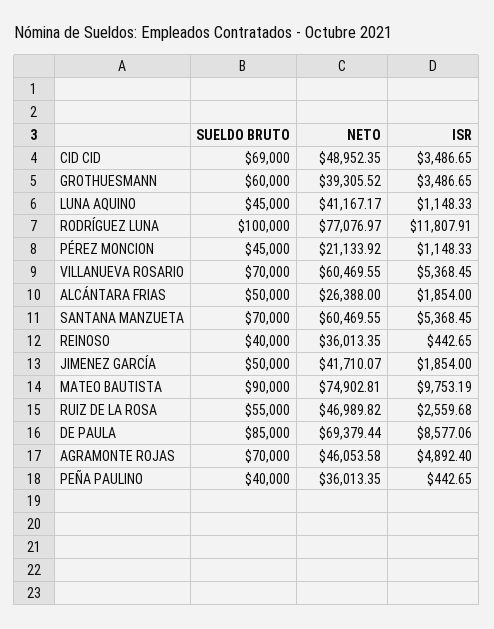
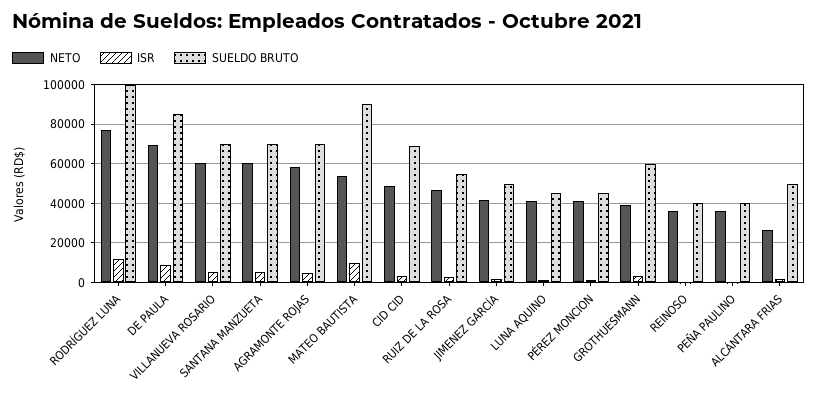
  {
    "SUELDO BRUTO": {
      "CID CID": 69000,
      "GROTHUESMANN": 60000,
      "LUNA AQUINO": 45000,
      "RODRÍGUEZ LUNA": 100000,
      "PÉREZ MONCION": 45000,
      "VILLANUEVA ROSARIO": 70000,
      "ALCÁNTARA FRIAS": 50000,
      "SANTANA MANZUETA": 70000,
      "REINOSO": 40000,
      "JIMENEZ GARCÍA": 50000,
      "MATEO BAUTISTA": 90000,
      "RUIZ DE LA ROSA": 55000,
      "DE PAULA": 85000,
      "AGRAMONTE ROJAS": 70000,
      "PEÑA PAULINO": 40000
    },
    "NETO": {
      "CID CID": 48952.35,
      "GROTHUESMANN": 39305.52,
      "LUNA AQUINO": 41167.17,
      "RODRÍGUEZ LUNA": 77076.97,
-     "PÉREZ MONCION": 21133.92,
+     "PÉREZ MONCION": 40000,
      "VILLANUEVA ROSARIO": 60469.55,
      "ALCÁNTARA FRIAS": 26388,
      "SANTANA MANZUETA": 60469.55,
      "REINOSO": 36013.35,
      "JIMENEZ GARCÍA": 41710.07,
-     "MATEO BAUTISTA": 74902.81,
+     "MATEO BAUTISTA": 55000,
      "RUIZ DE LA ROSA": 46989.82,
      "DE PAULA": 69379.44,
-     "AGRAMONTE ROJAS": 46053.58,
+     "AGRAMONTE ROJAS": 60000,
      "PEÑA PAULINO": 36013.35
    },
    "ISR": {
      "CID CID": 3486.65,
      "GROTHUESMANN": 3486.65,
      "LUNA AQUINO": 1148.33,
      "RODRÍGUEZ LUNA": 11807.91,
      "PÉREZ MONCION": 1148.33,
      "VILLANUEVA ROSARIO": 5368.45,
      "ALCÁNTARA FRIAS": 1854,
      "SANTANA MANZUETA": 5368.45,
      "REINOSO": 442.65,
      "JIMENEZ GARCÍA": 1854,
      "MATEO BAUTISTA": 9753.19,
      "RUIZ DE LA ROSA": 2559.68,
      "DE PAULA": 8577.06,
      "AGRAMONTE ROJAS": 4892.4,
      "PEÑA PAULINO": 442.65
    }
  }

